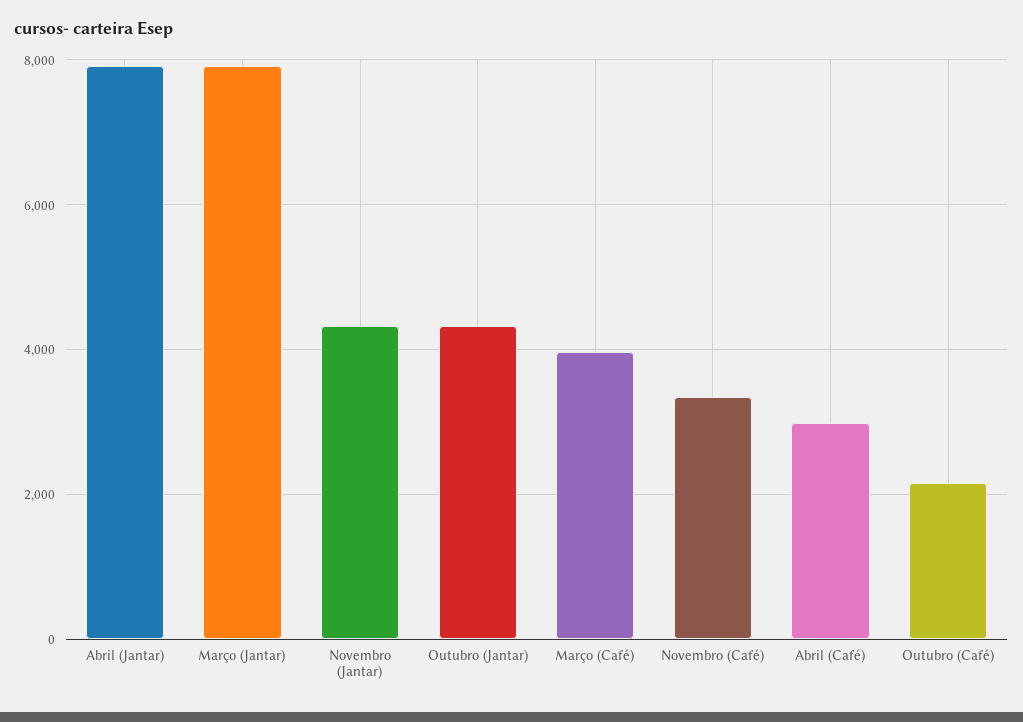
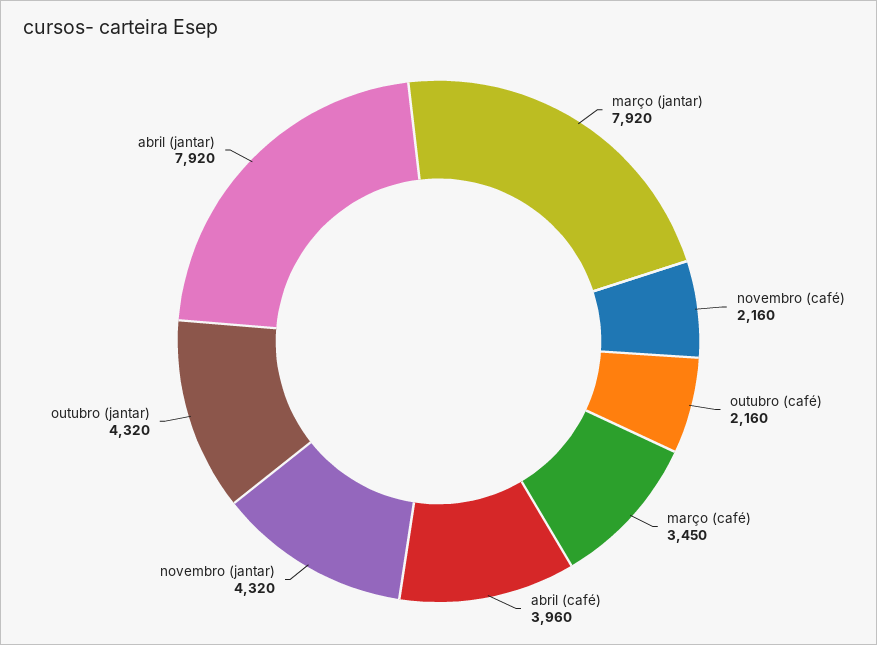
  {
    "Abril (Jantar)": 7920,
    "Março (Jantar)": 7920,
    "Novembro (Jantar)": 4320,
    "Outubro (Jantar)": 4320,
-   "Março (Café)": 4000,
+   "Março (Café)": 3450,
-   "Novembro (Café)": 3400,
+   "Novembro (Café)": 2160,
-   "Abril (Café)": 3000,
+   "Abril (Café)": 3960,
    "Outubro (Café)": 2160
  }

